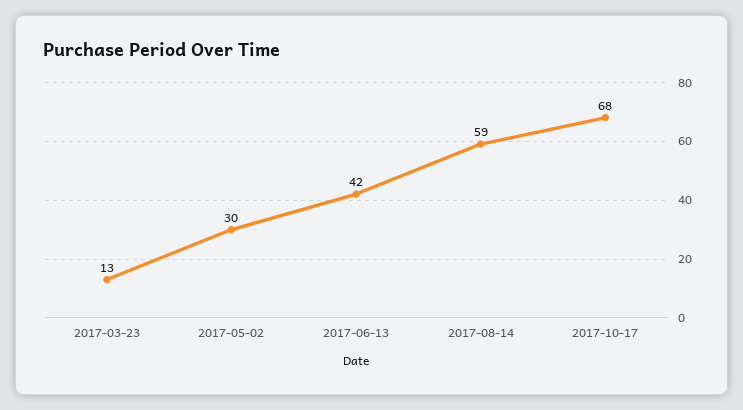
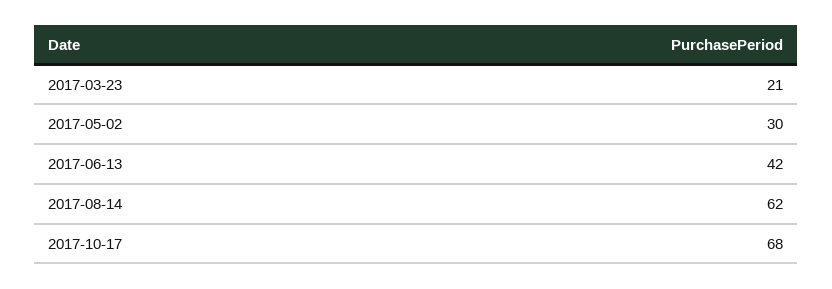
  {
-   "2017-03-23": 13,
+   "2017-03-23": 21,
    "2017-05-02": 30,
    "2017-06-13": 42,
-   "2017-08-14": 59,
+   "2017-08-14": 62,
    "2017-10-17": 68
  }

